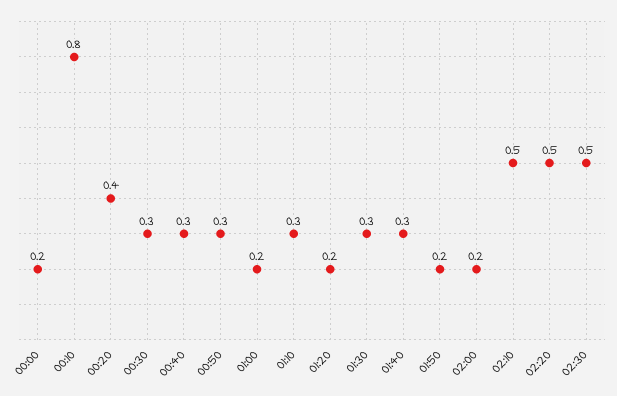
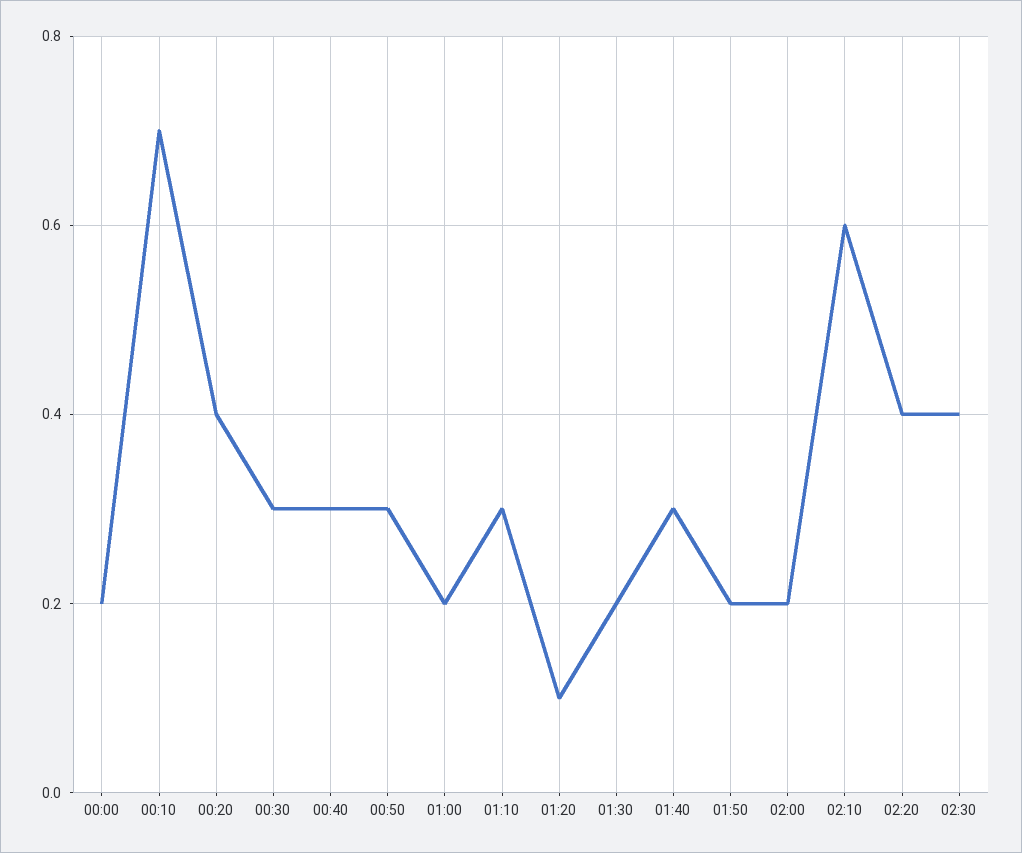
  {
    "00:00": 0.2,
-   "00:10": 0.8,
+   "00:10": 0.7,
    "00:20": 0.4,
    "00:30": 0.3,
    "00:40": 0.3,
    "00:50": 0.3,
    "01:00": 0.2,
    "01:10": 0.3,
-   "01:20": 0.2,
+   "01:20": 0.1,
-   "01:30": 0.3,
+   "01:30": 0.2,
    "01:40": 0.3,
    "01:50": 0.2,
    "02:00": 0.2,
-   "02:10": 0.5,
+   "02:10": 0.6,
-   "02:20": 0.5,
+   "02:20": 0.4,
-   "02:30": 0.5
+   "02:30": 0.4
  }

